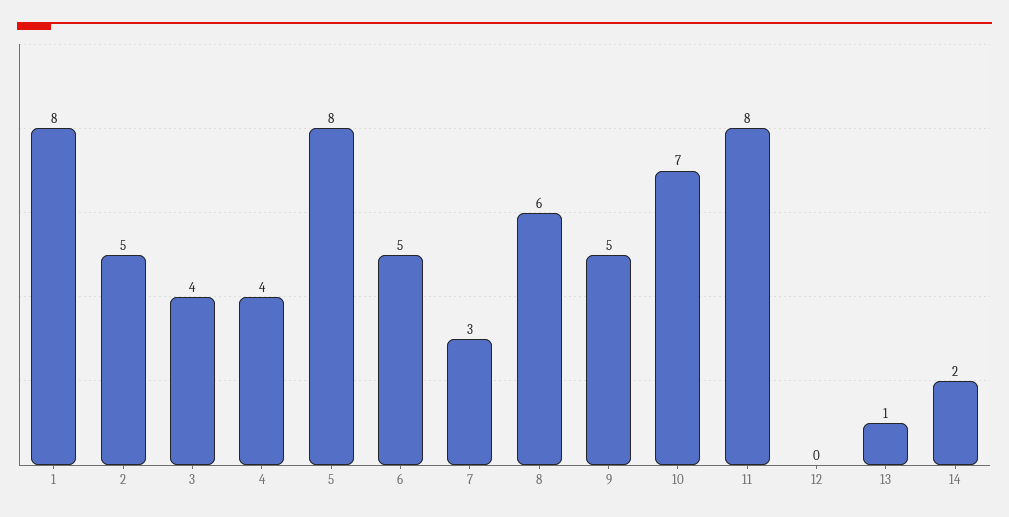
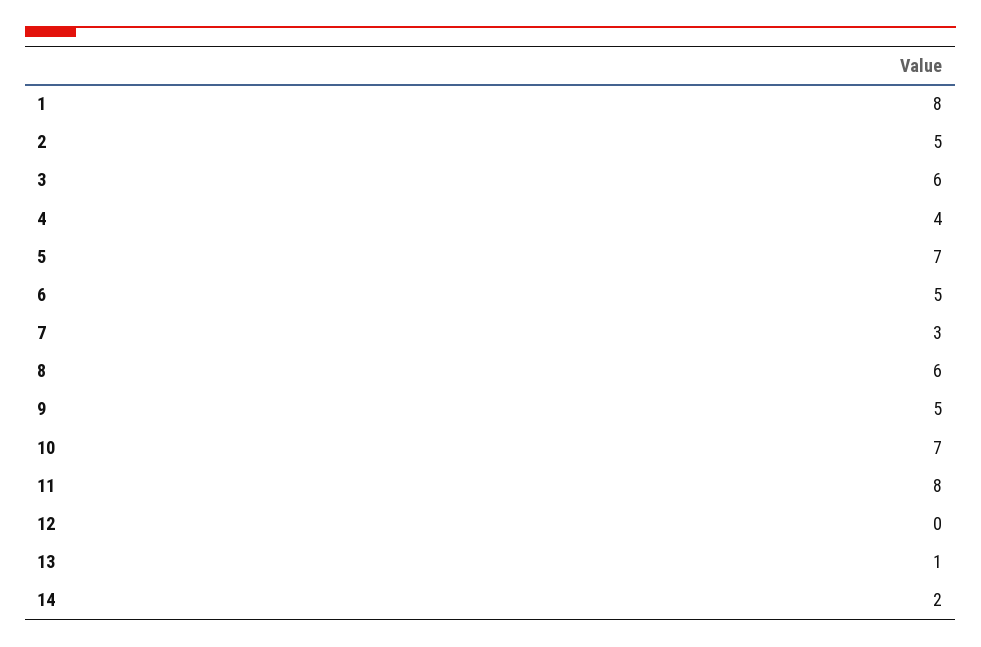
  {
    "1": 8,
    "2": 5,
-   "3": 4,
+   "3": 6,
    "4": 4,
-   "5": 8,
+   "5": 7,
    "6": 5,
    "7": 3,
    "8": 6,
    "9": 5,
    "10": 7,
    "11": 8,
    "12": 0,
    "13": 1,
    "14": 2
  }

